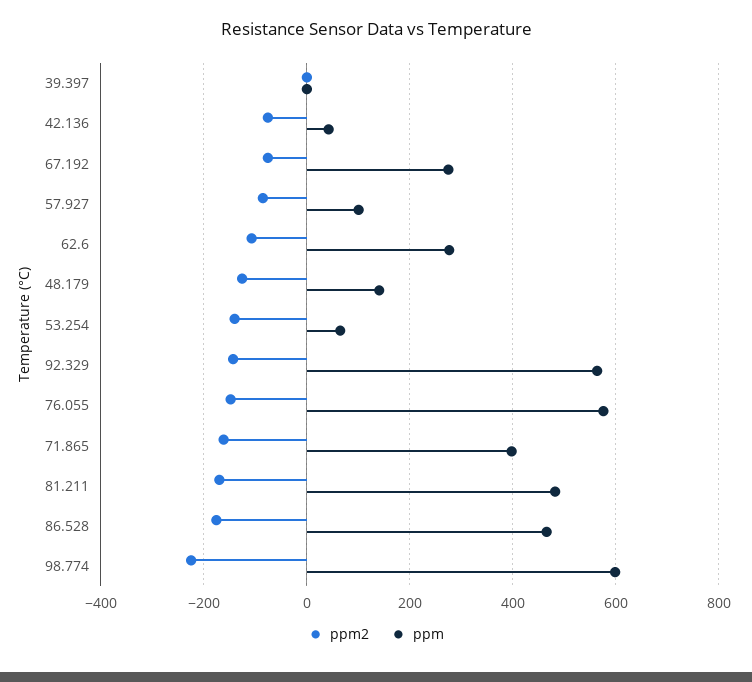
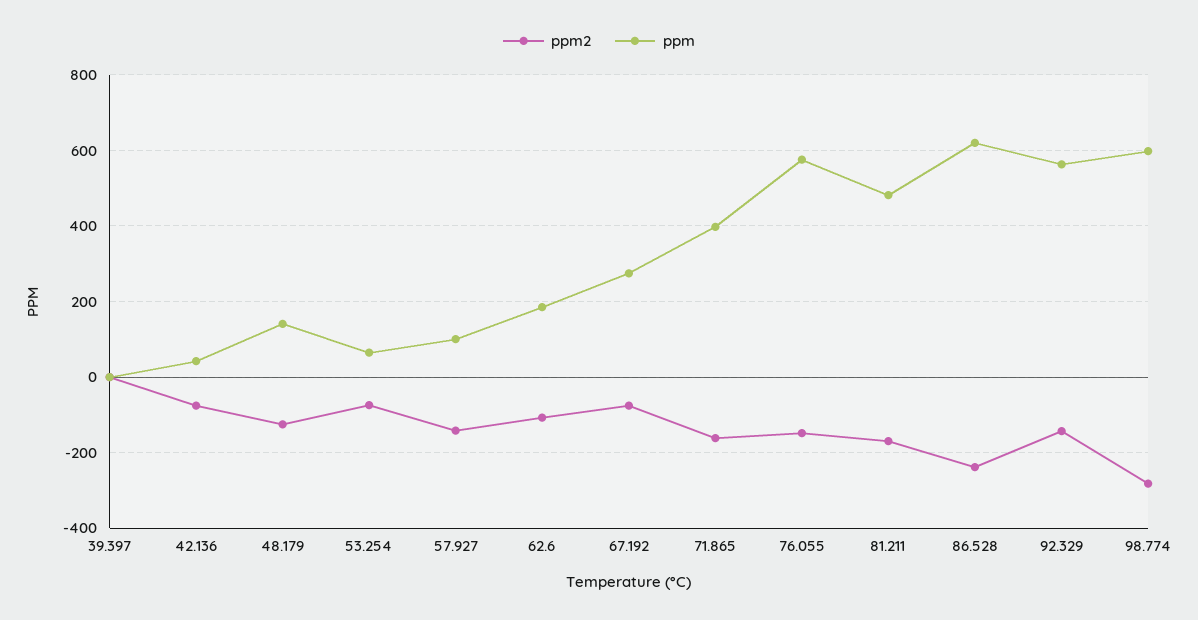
  {
    "ppm2": {
      "39.397": 0,
      "42.136": -80,
      "67.192": -80,
-     "57.927": -80,
+     "57.927": -140,
      "62.6": -100,
      "48.179": -120,
-     "53.254": -140,
+     "53.254": -80,
      "92.329": -140,
      "76.055": -140,
      "71.865": -160,
      "81.211": -160,
-     "86.528": -180,
+     "86.528": -240,
-     "98.774": -220
+     "98.774": -280
    },
    "ppm": {
      "39.397": 0,
      "42.136": 40,
      "67.192": 280,
      "57.927": 100,
-     "62.6": 280,
+     "62.6": 180,
      "48.179": 140,
      "53.254": 60,
      "92.329": 560,
      "76.055": 580,
      "71.865": 400,
      "81.211": 480,
-     "86.528": 460,
+     "86.528": 620,
      "98.774": 600
    }
  }

